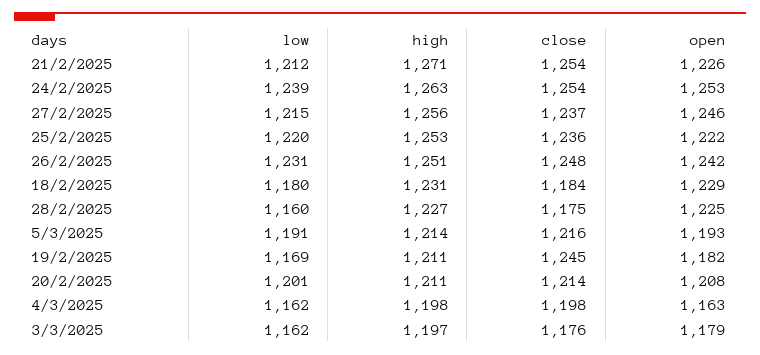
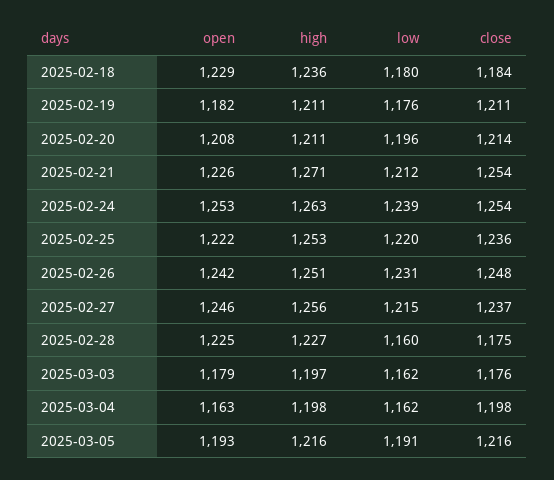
  {
    "low": {
      "21/2/2025": 1212,
      "24/2/2025": 1239,
      "27/2/2025": 1215,
      "25/2/2025": 1220,
      "26/2/2025": 1231,
      "18/2/2025": 1180,
      "28/2/2025": 1160,
      "5/3/2025": 1191,
-     "19/2/2025": 1169,
+     "19/2/2025": 1176,
-     "20/2/2025": 1201,
+     "20/2/2025": 1196,
      "4/3/2025": 1162,
      "3/3/2025": 1162
    },
    "high": {
      "21/2/2025": 1271,
      "24/2/2025": 1263,
      "27/2/2025": 1256,
      "25/2/2025": 1253,
      "26/2/2025": 1251,
-     "18/2/2025": 1231,
+     "18/2/2025": 1236,
      "28/2/2025": 1227,
-     "5/3/2025": 1214,
+     "5/3/2025": 1216,
      "19/2/2025": 1211,
      "20/2/2025": 1211,
      "4/3/2025": 1198,
      "3/3/2025": 1197
    },
    "close": {
      "21/2/2025": 1254,
      "24/2/2025": 1254,
      "27/2/2025": 1237,
      "25/2/2025": 1236,
      "26/2/2025": 1248,
      "18/2/2025": 1184,
      "28/2/2025": 1175,
      "5/3/2025": 1216,
-     "19/2/2025": 1245,
+     "19/2/2025": 1211,
      "20/2/2025": 1214,
      "4/3/2025": 1198,
      "3/3/2025": 1176
    },
    "open": {
      "21/2/2025": 1226,
      "24/2/2025": 1253,
      "27/2/2025": 1246,
      "25/2/2025": 1222,
      "26/2/2025": 1242,
      "18/2/2025": 1229,
      "28/2/2025": 1225,
      "5/3/2025": 1193,
      "19/2/2025": 1182,
      "20/2/2025": 1208,
      "4/3/2025": 1163,
      "3/3/2025": 1179
    }
  }

